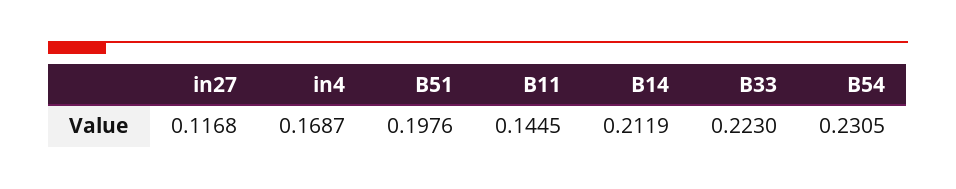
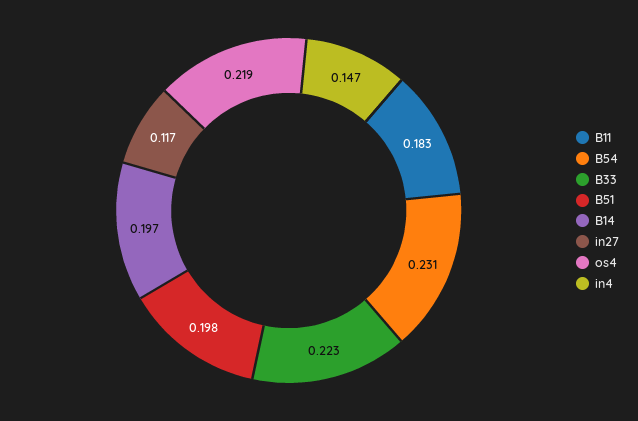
  {
    "in27": 0.1168,
-   "in4": 0.1687,
+   "in4": 0.147,
    "B51": 0.1976,
-   "B11": 0.1445,
+   "B11": 0.183,
-   "B14": 0.2119,
+   "B14": 0.197,
    "B33": 0.223,
-   "B54": 0.2305
+   "B54": 0.2305,
+   "os4": 0.219
  }

